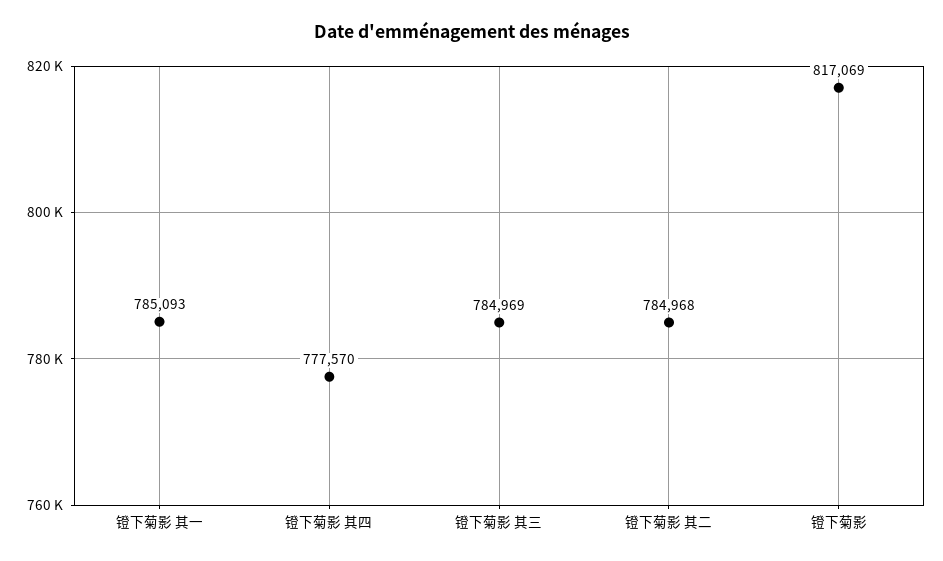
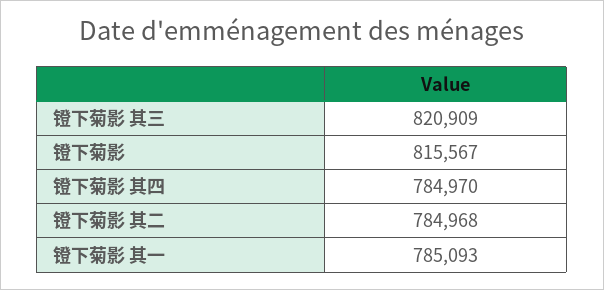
  {
    "镫下菊影 其一": 785093,
-   "镫下菊影 其四": 777570,
+   "镫下菊影 其四": 784970,
-   "镫下菊影 其三": 784969,
+   "镫下菊影 其三": 820909,
    "镫下菊影 其二": 784968,
-   "镫下菊影": 817069
+   "镫下菊影": 815567
  }

